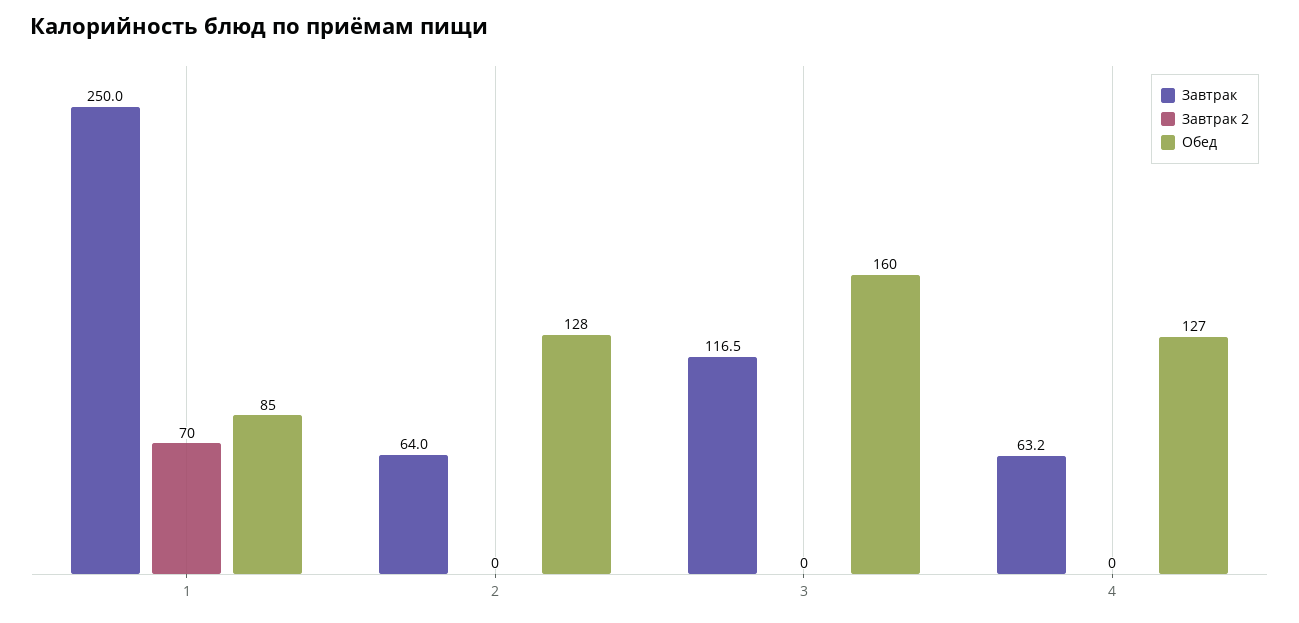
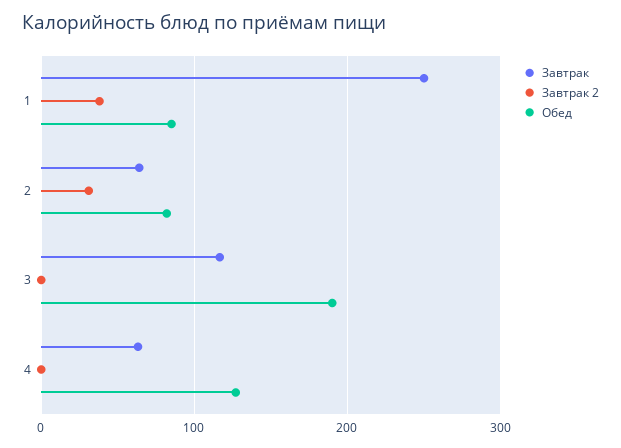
  {
    "Завтрак": {
      "1": 250,
      "2": 64,
      "3": 116.5,
      "4": 63.2
    },
    "Завтрак 2": {
-     "1": 70,
+     "1": 40,
-     "2": 0,
+     "2": 30,
      "3": 0,
      "4": 0
    },
    "Обед": {
      "1": 85,
-     "2": 128,
+     "2": 80,
-     "3": 160,
+     "3": 190,
      "4": 127
    }
  }

